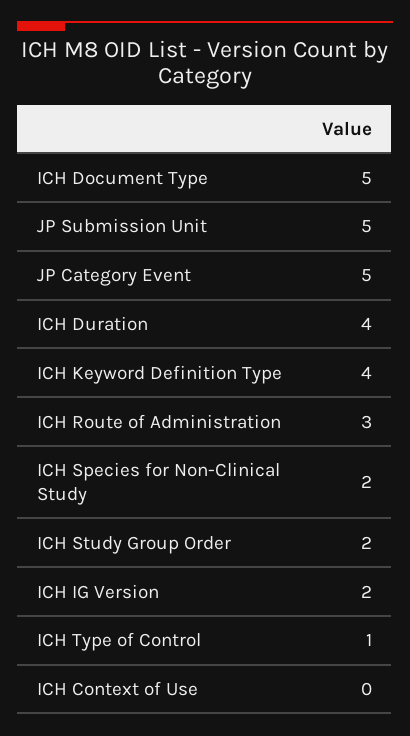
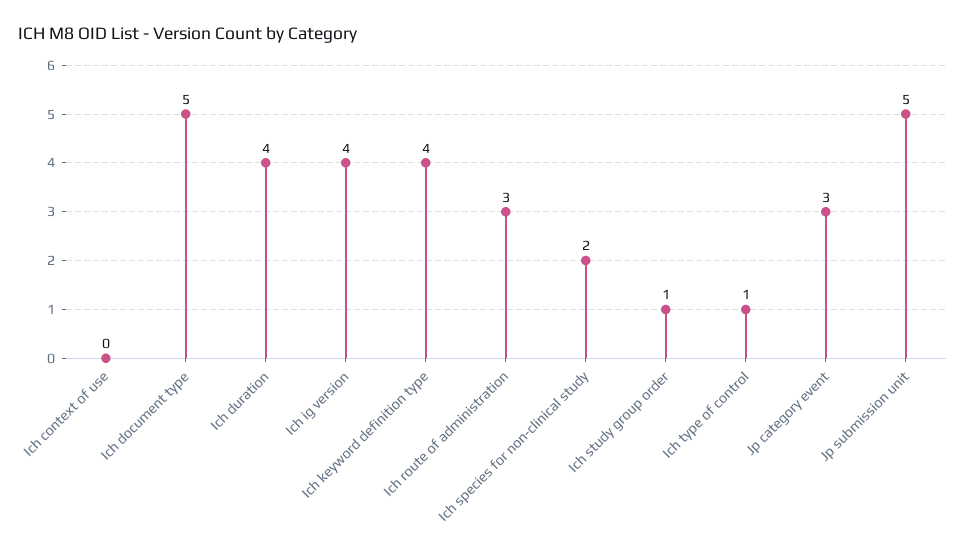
  {
    "ICH Document Type": 5,
    "JP Submission Unit": 5,
-   "JP Category Event": 5,
+   "JP Category Event": 3,
    "ICH Duration": 4,
    "ICH Keyword Definition Type": 4,
    "ICH Route of Administration": 3,
    "ICH Species for Non-Clinical Study": 2,
-   "ICH Study Group Order": 2,
+   "ICH Study Group Order": 1,
-   "ICH IG Version": 2,
+   "ICH IG Version": 4,
    "ICH Type of Control": 1,
    "ICH Context of Use": 0
  }

